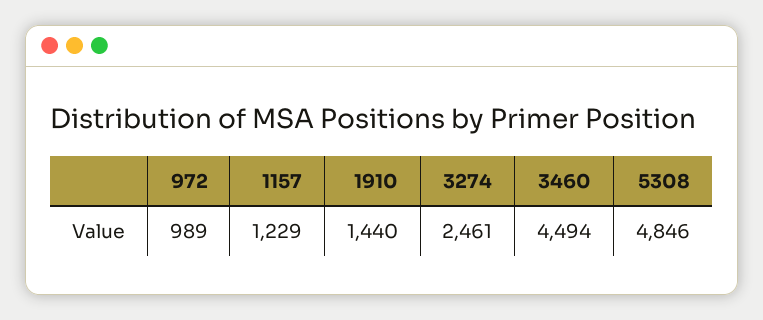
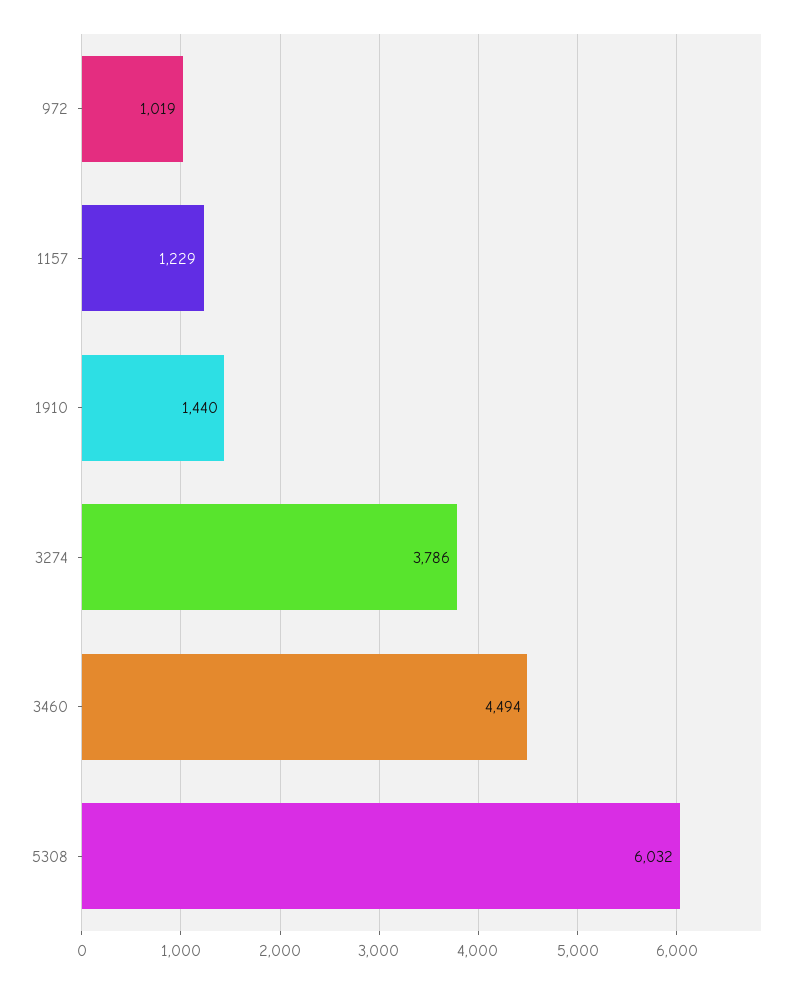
  {
-   "972": 989,
+   "972": 1019,
    "1157": 1229,
    "1910": 1440,
-   "3274": 2461,
+   "3274": 3786,
    "3460": 4494,
-   "5308": 4846
+   "5308": 6032
  }

